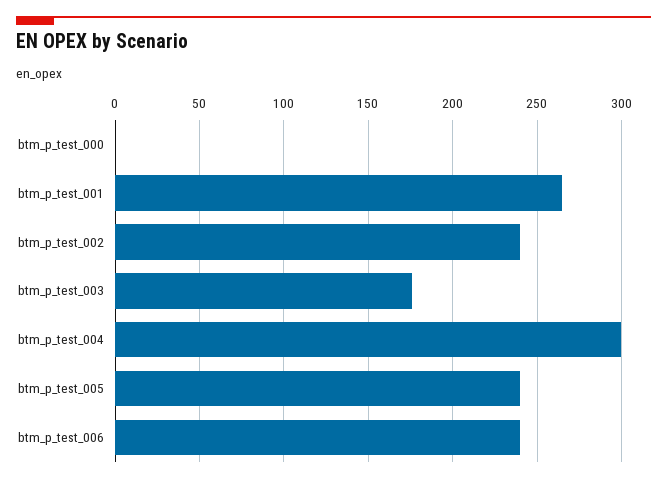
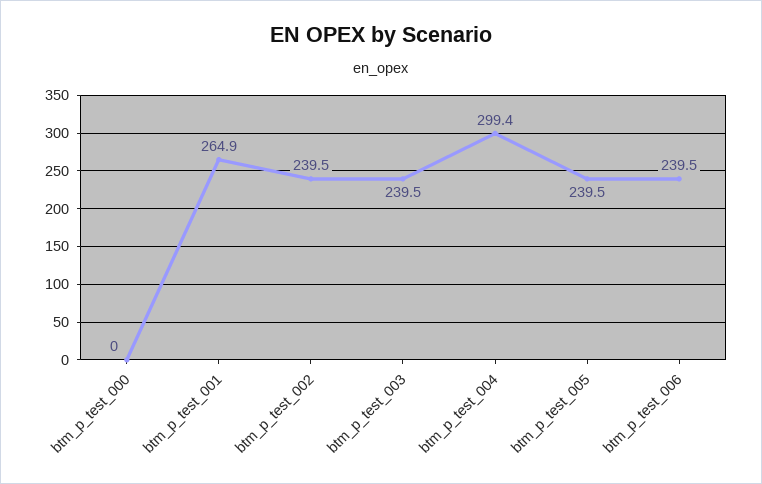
  {
    "btm_p_test_000": 0,
    "btm_p_test_001": 264.9,
    "btm_p_test_002": 239.5,
-   "btm_p_test_003": 175,
+   "btm_p_test_003": 239.5,
    "btm_p_test_004": 299.4,
    "btm_p_test_005": 239.5,
    "btm_p_test_006": 239.5
  }

